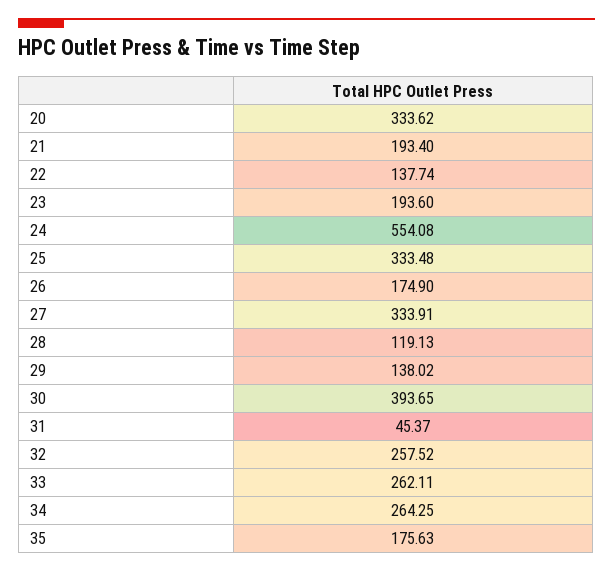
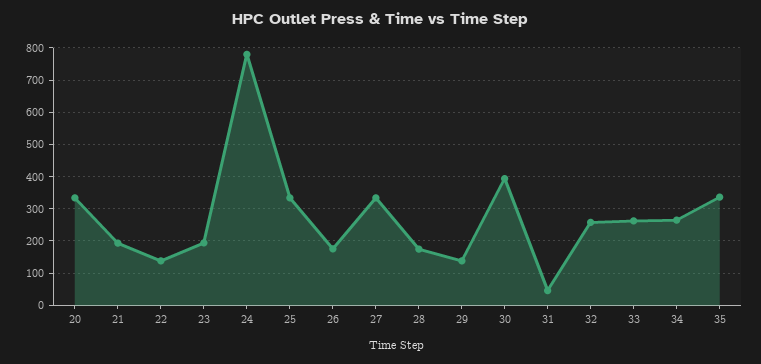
  {
    "20": 333.62,
    "21": 193.4,
    "22": 137.74,
    "23": 193.6,
-   "24": 554.08,
+   "24": 780,
    "25": 333.48,
    "26": 174.9,
    "27": 333.91,
-   "28": 119.13,
+   "28": 180,
    "29": 138.02,
    "30": 393.65,
    "31": 45.37,
    "32": 257.52,
    "33": 262.11,
    "34": 264.25,
-   "35": 175.63
+   "35": 340
  }

